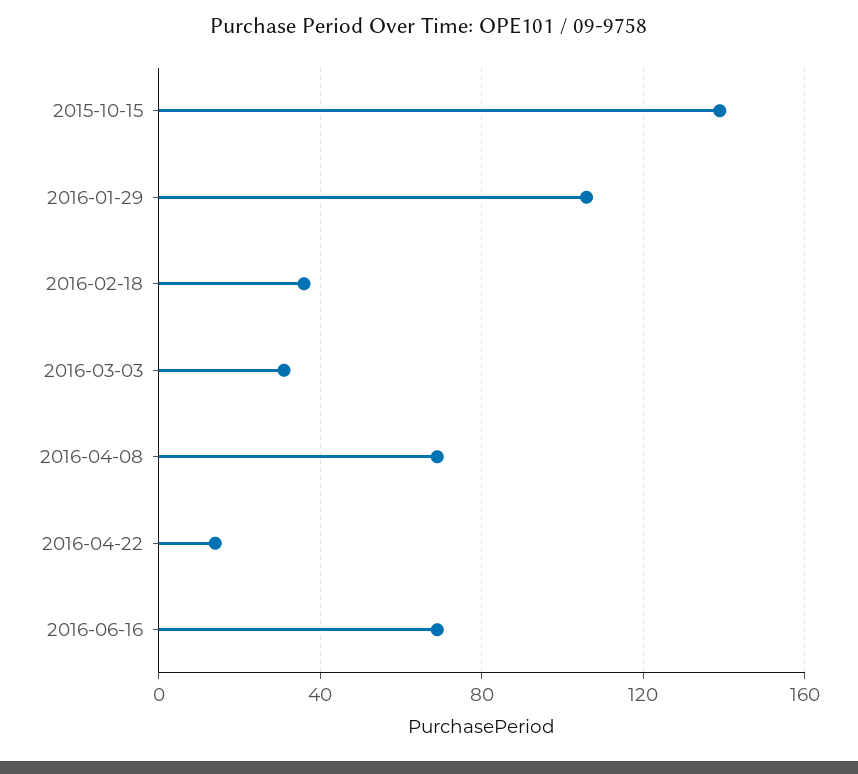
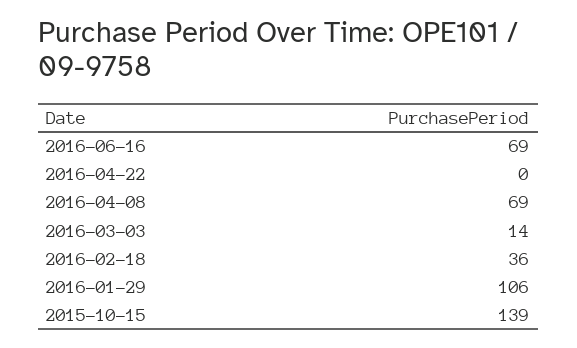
  {
    "2015-10-15": 139,
    "2016-01-29": 106,
    "2016-02-18": 36,
-   "2016-03-03": 30,
+   "2016-03-03": 14,
    "2016-04-08": 69,
-   "2016-04-22": 15,
+   "2016-04-22": 0,
    "2016-06-16": 69
  }

